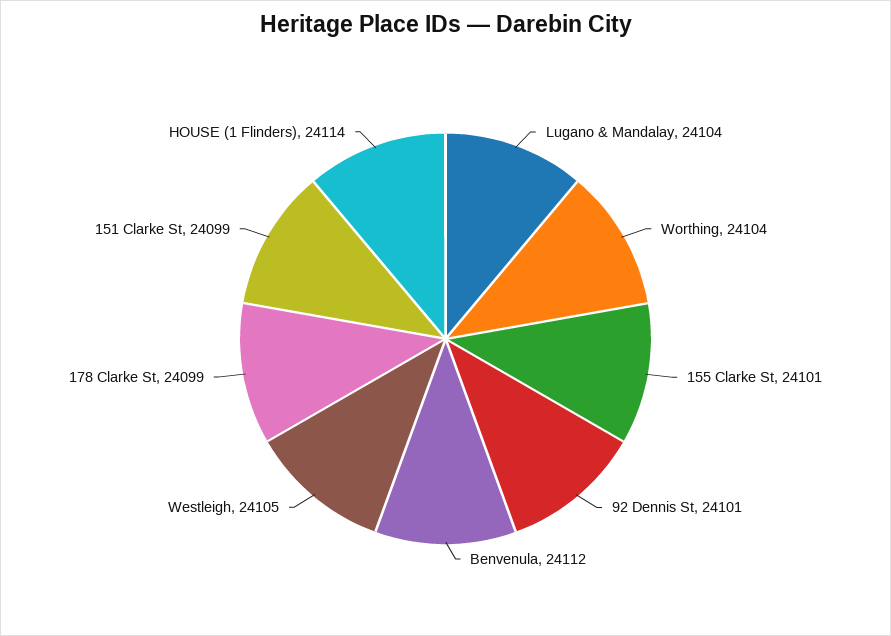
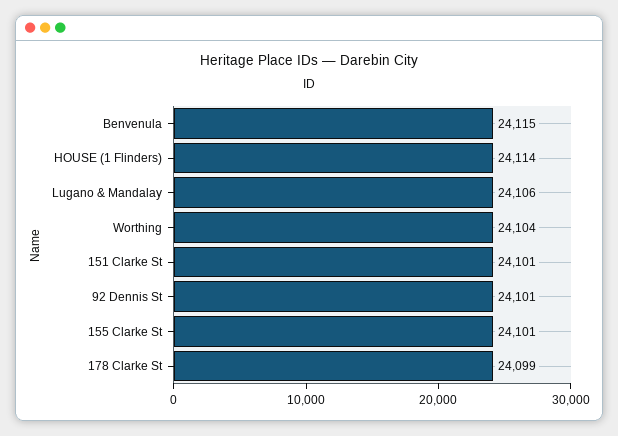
  {
-   "Lugano & Mandalay": 24104,
+   "Lugano & Mandalay": 24106,
    "Worthing": 24104,
    "155 Clarke St": 24101,
    "92 Dennis St": 24101,
-   "Benvenula": 24112,
+   "Benvenula": 24115,
-   "Westleigh": 24105,
    "178 Clarke St": 24099,
-   "151 Clarke St": 24099,
+   "151 Clarke St": 24101,
    "HOUSE (1 Flinders)": 24114
  }

